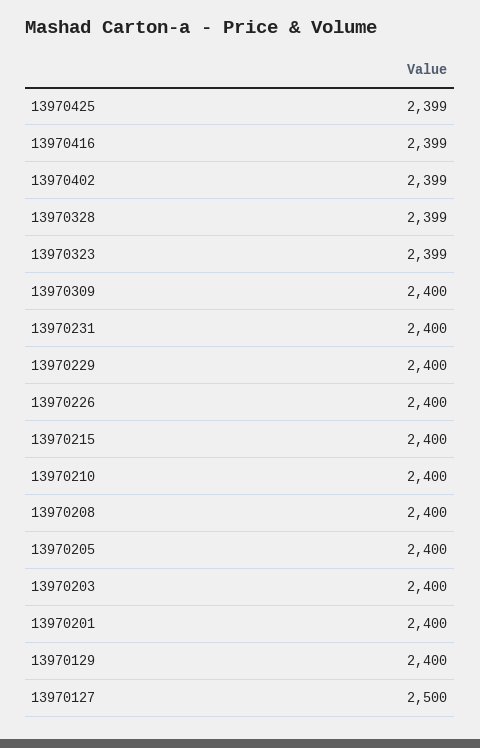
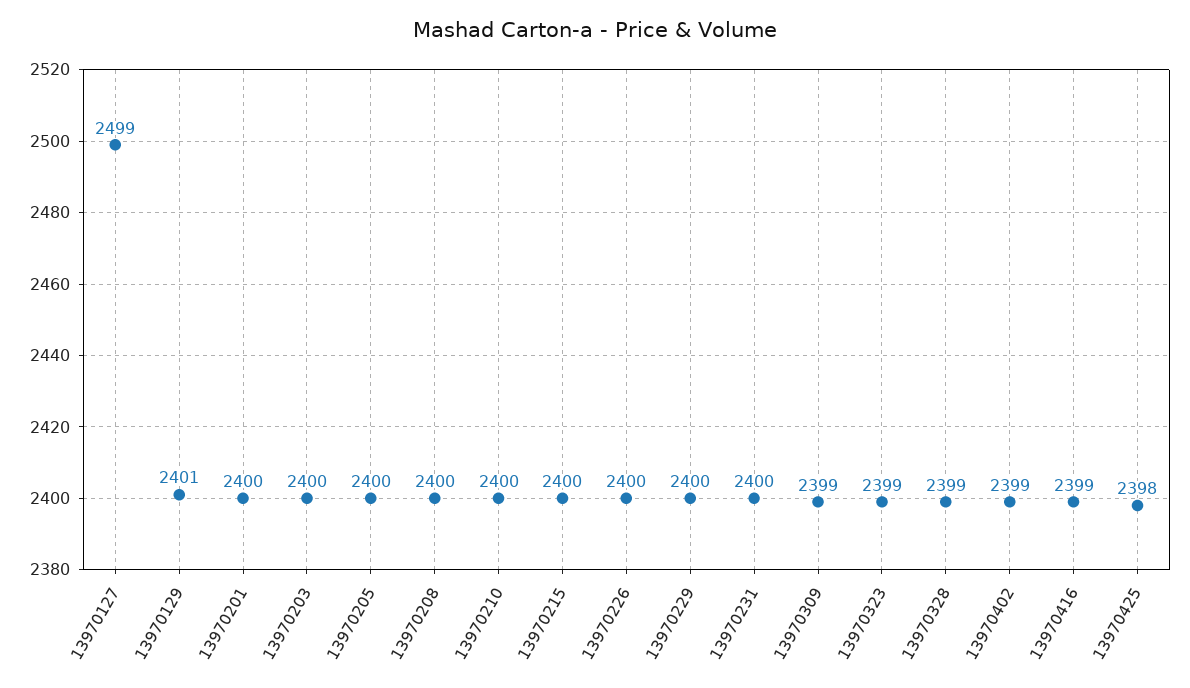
  {
-   "13970425": 2399,
+   "13970425": 2398,
    "13970416": 2399,
    "13970402": 2399,
    "13970328": 2399,
    "13970323": 2399,
-   "13970309": 2400,
+   "13970309": 2399,
    "13970231": 2400,
    "13970229": 2400,
    "13970226": 2400,
    "13970215": 2400,
    "13970210": 2400,
    "13970208": 2400,
    "13970205": 2400,
    "13970203": 2400,
    "13970201": 2400,
-   "13970129": 2400,
+   "13970129": 2401,
-   "13970127": 2500
+   "13970127": 2499
  }

